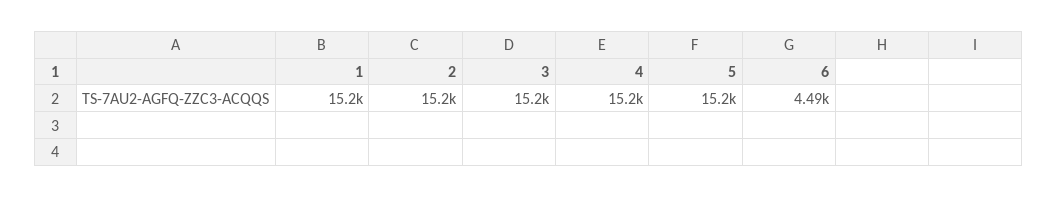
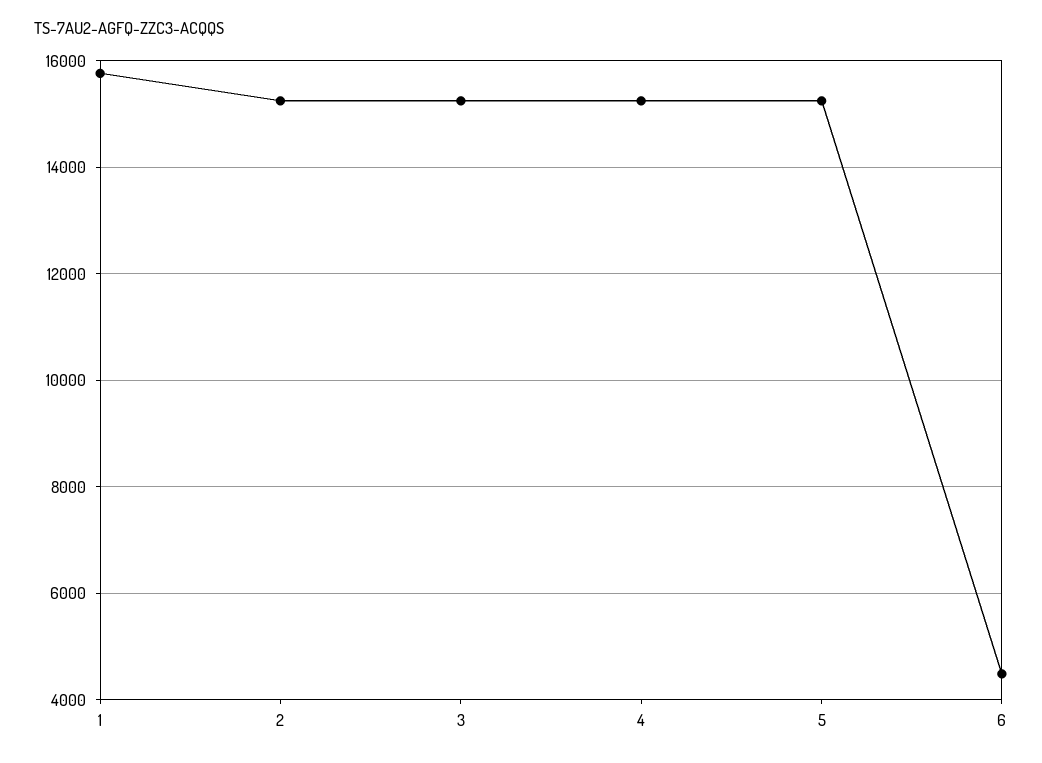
  {
-   "1": 15200,
+   "1": 15800,
    "2": 15200,
    "3": 15200,
    "4": 15200,
    "5": 15200,
    "6": 4490
  }

